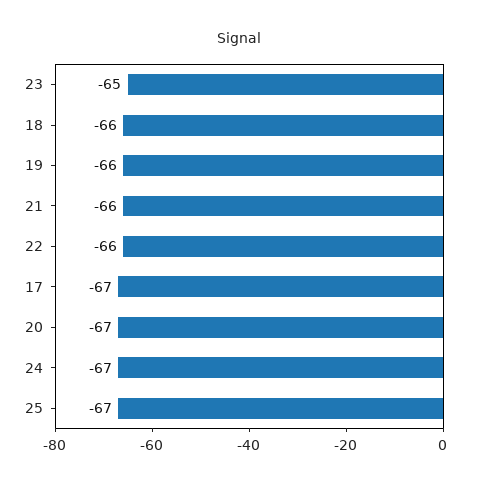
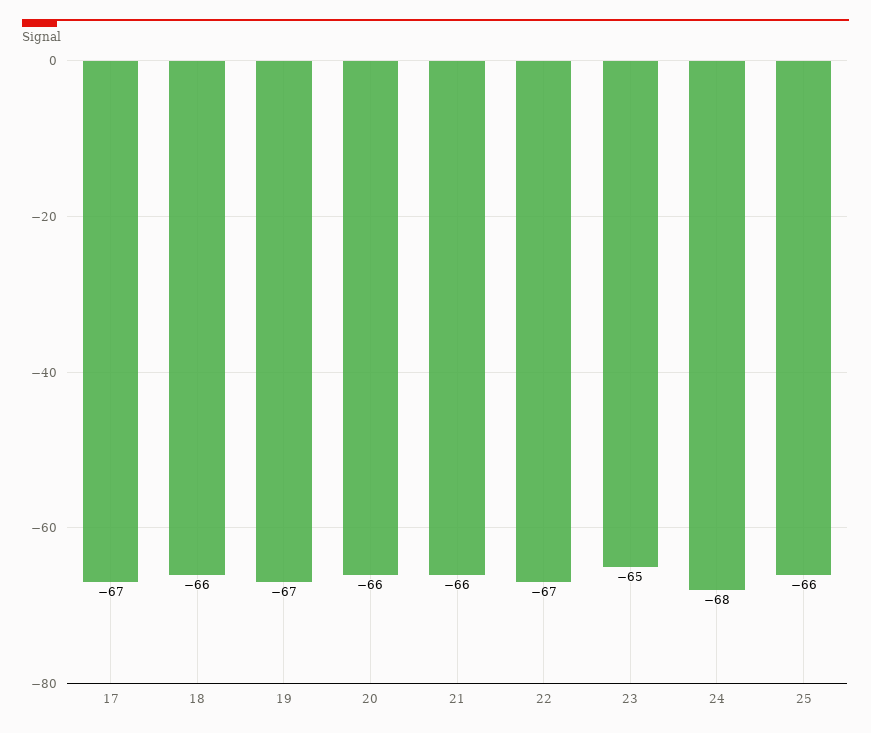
  {
    "23": -65,
    "18": -66,
-   "19": -66,
+   "19": -67,
    "21": -66,
-   "22": -66,
+   "22": -67,
    "17": -67,
-   "20": -67,
+   "20": -66,
-   "24": -67,
+   "24": -68,
-   "25": -67
+   "25": -66
  }

